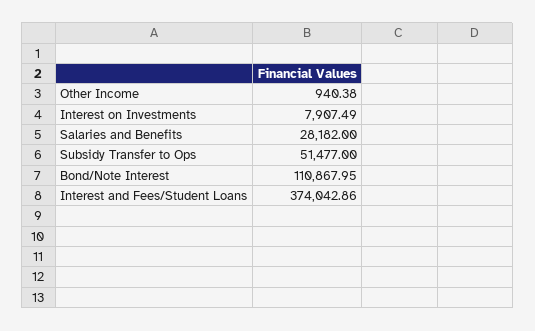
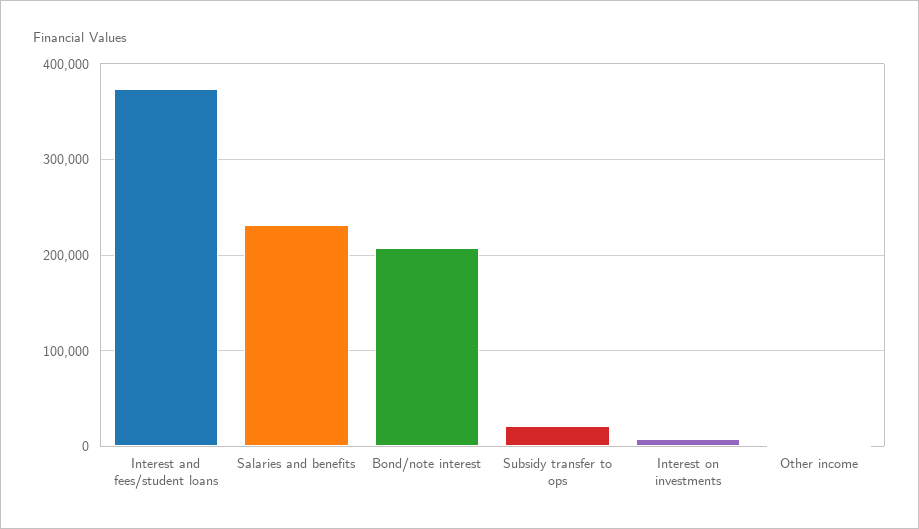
  {
    "Other Income": 940.38,
    "Interest on Investments": 7907.49,
-   "Salaries and Benefits": 28182,
+   "Salaries and Benefits": 230000,
-   "Subsidy Transfer to Ops": 51477,
+   "Subsidy Transfer to Ops": 20000,
-   "Bond/Note Interest": 110867.95,
+   "Bond/Note Interest": 210000,
    "Interest and Fees/Student Loans": 374042.86
  }

